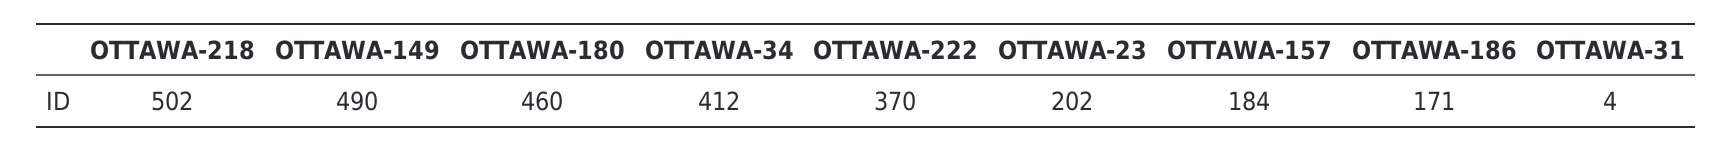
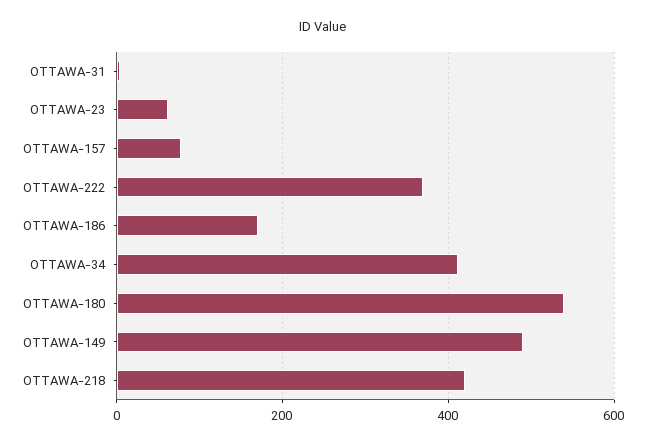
  {
-   "OTTAWA-218": 502,
+   "OTTAWA-218": 420,
    "OTTAWA-149": 490,
-   "OTTAWA-180": 460,
+   "OTTAWA-180": 540,
    "OTTAWA-34": 412,
    "OTTAWA-222": 370,
-   "OTTAWA-23": 202,
+   "OTTAWA-23": 60,
-   "OTTAWA-157": 184,
+   "OTTAWA-157": 80,
    "OTTAWA-186": 171,
    "OTTAWA-31": 4
  }

